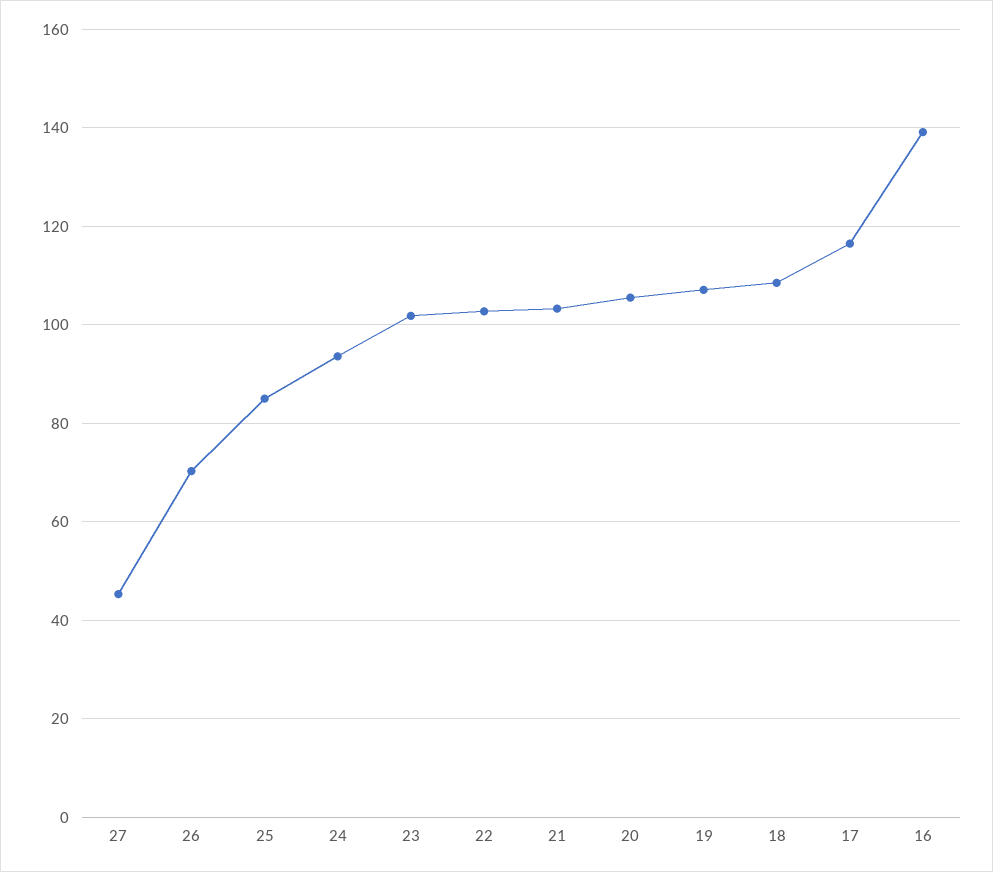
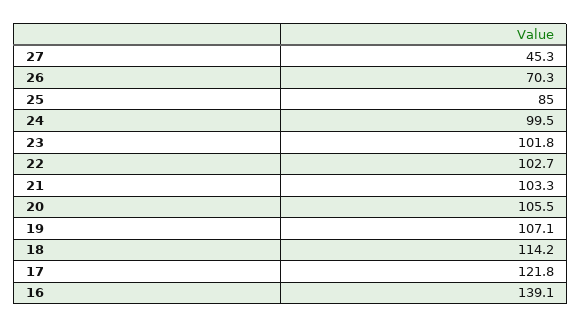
  {
    "27": 45.3,
    "26": 70.3,
    "25": 85,
-   "24": 94,
+   "24": 99.5,
    "23": 101.8,
    "22": 102.7,
    "21": 103.3,
    "20": 105.5,
    "19": 107.1,
-   "18": 108,
+   "18": 114.2,
-   "17": 116,
+   "17": 121.8,
    "16": 139.1
  }

